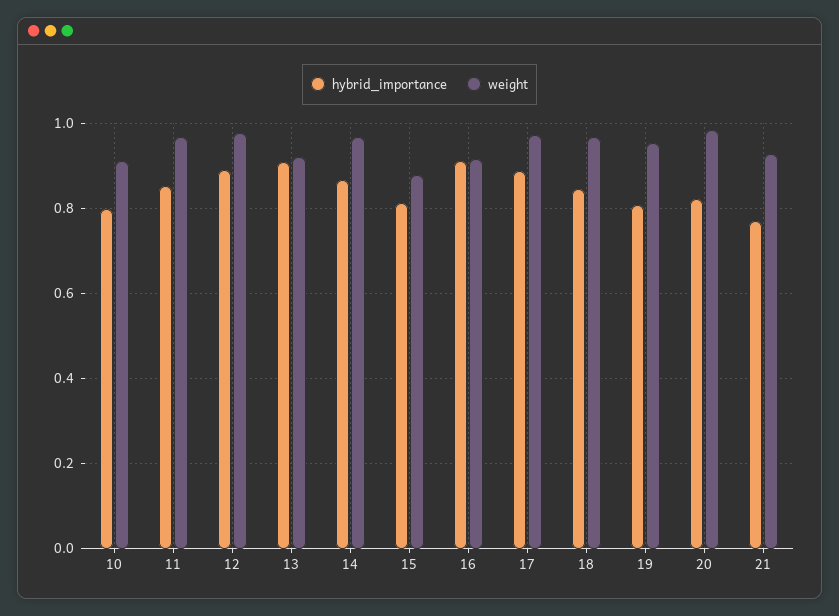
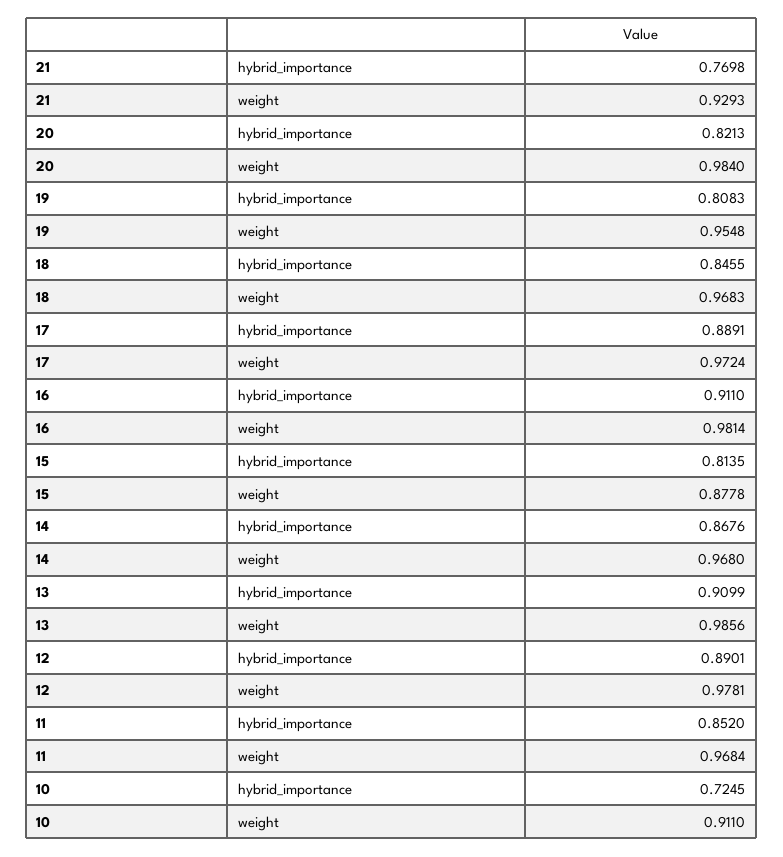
  {
    "hybrid_importance": {
-     "10": 0.8,
+     "10": 0.7245,
      "11": 0.852,
      "12": 0.8901,
      "13": 0.9099,
      "14": 0.8676,
      "15": 0.8135,
      "16": 0.911,
      "17": 0.8891,
      "18": 0.8455,
      "19": 0.8083,
      "20": 0.8213,
      "21": 0.7698
    },
    "weight": {
      "10": 0.911,
      "11": 0.9684,
      "12": 0.9781,
-     "13": 0.92,
+     "13": 0.9856,
      "14": 0.968,
      "15": 0.8778,
-     "16": 0.92,
+     "16": 0.9814,
      "17": 0.9724,
      "18": 0.9683,
      "19": 0.9548,
      "20": 0.984,
      "21": 0.9293
    }
  }

